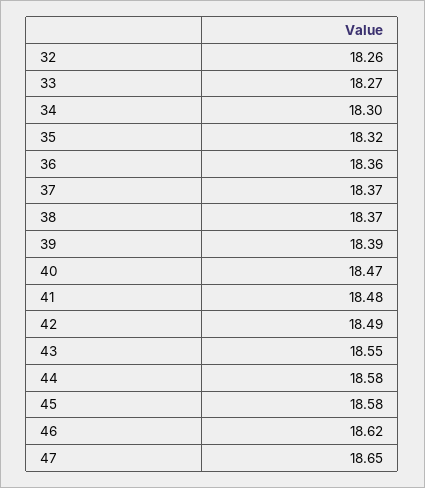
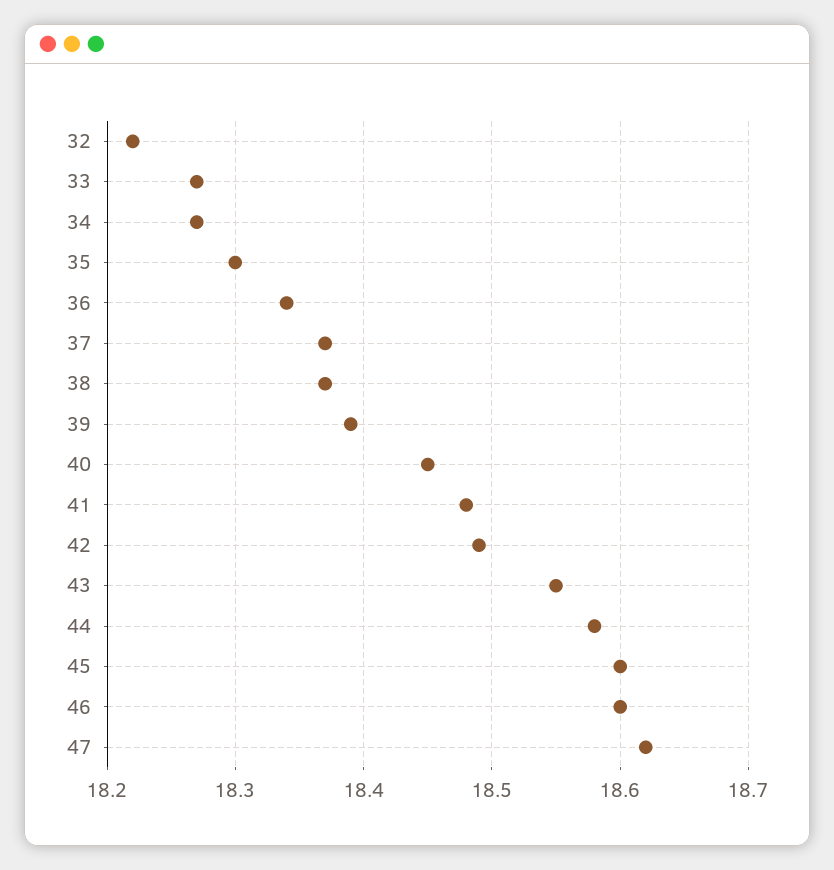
  {
-   "32": 18.26,
+   "32": 18.22,
    "33": 18.27,
-   "34": 18.3,
+   "34": 18.27,
-   "35": 18.32,
+   "35": 18.3,
-   "36": 18.36,
+   "36": 18.34,
    "37": 18.37,
    "38": 18.37,
    "39": 18.39,
-   "40": 18.47,
+   "40": 18.45,
    "41": 18.48,
    "42": 18.49,
    "43": 18.55,
    "44": 18.58,
-   "45": 18.58,
+   "45": 18.6,
-   "46": 18.62,
+   "46": 18.6,
-   "47": 18.65
+   "47": 18.62
  }

